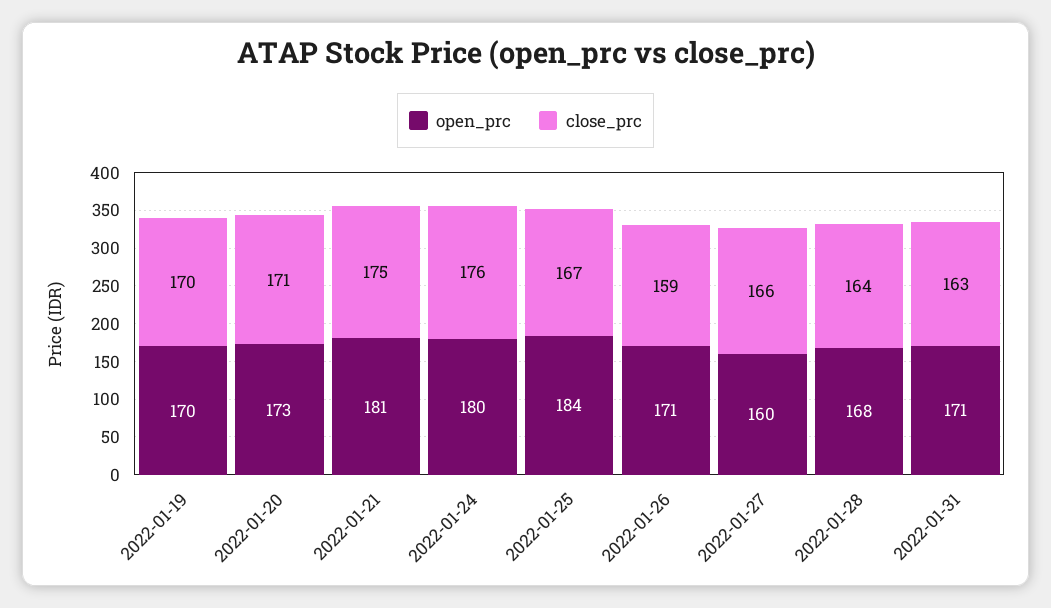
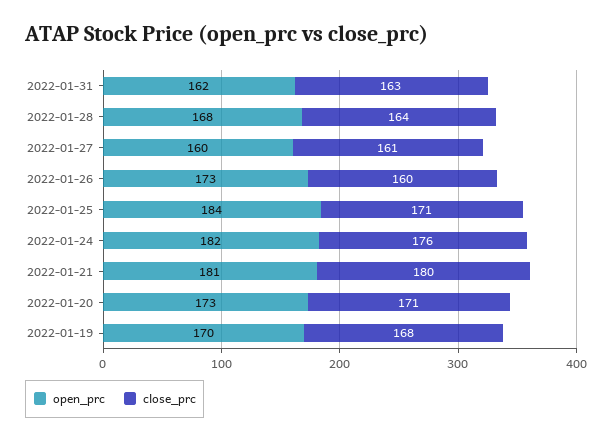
  {
    "open_prc": {
      "2022-01-19": 170,
      "2022-01-20": 173,
      "2022-01-21": 181,
-     "2022-01-24": 180,
+     "2022-01-24": 182,
      "2022-01-25": 184,
-     "2022-01-26": 171,
+     "2022-01-26": 173,
      "2022-01-27": 160,
      "2022-01-28": 168,
-     "2022-01-31": 171
+     "2022-01-31": 162
    },
    "close_prc": {
-     "2022-01-19": 170,
+     "2022-01-19": 168,
      "2022-01-20": 171,
-     "2022-01-21": 175,
+     "2022-01-21": 180,
      "2022-01-24": 176,
-     "2022-01-25": 167,
+     "2022-01-25": 171,
-     "2022-01-26": 159,
+     "2022-01-26": 160,
-     "2022-01-27": 166,
+     "2022-01-27": 161,
      "2022-01-28": 164,
      "2022-01-31": 163
    }
  }

